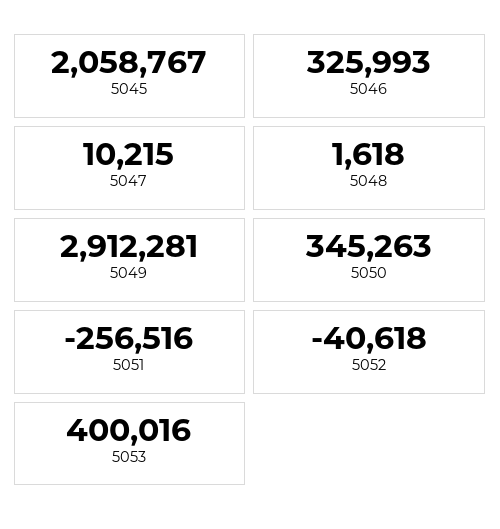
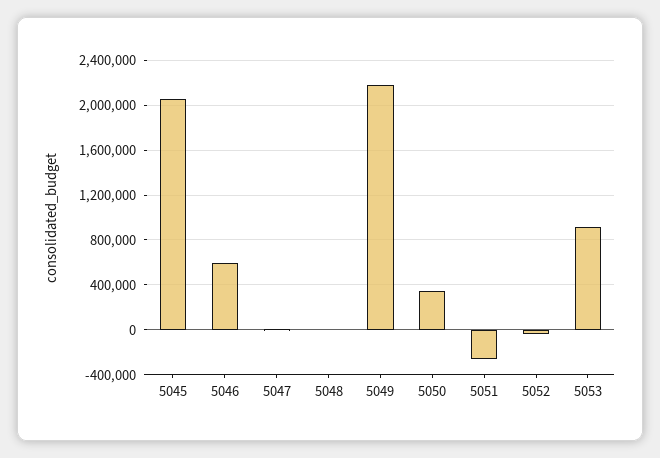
  {
    "5045": 2058767,
-   "5046": 325993,
+   "5046": 600000,
    "5047": 10215,
    "5048": 1618,
-   "5049": 2912281,
+   "5049": 2200000,
    "5050": 345263,
    "5051": -256516,
    "5052": -40618,
-   "5053": 400016
+   "5053": 900000
  }

